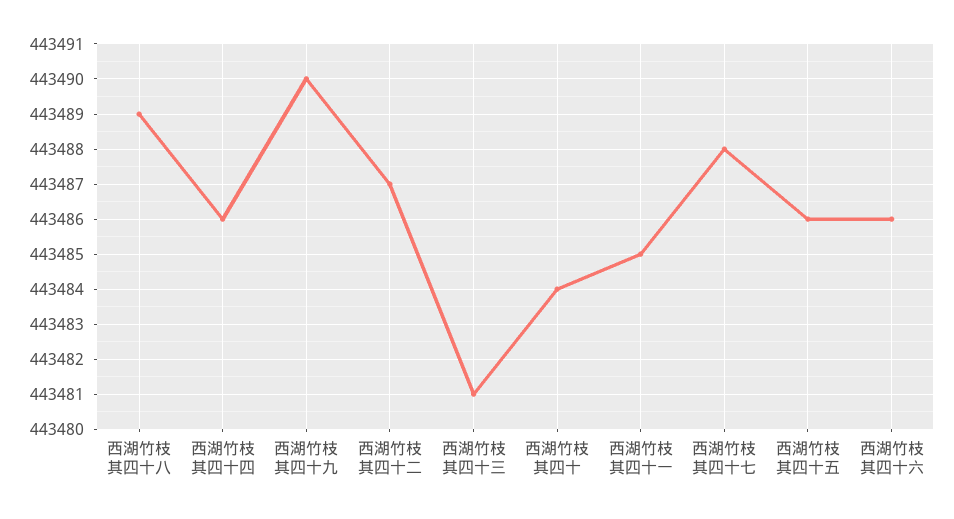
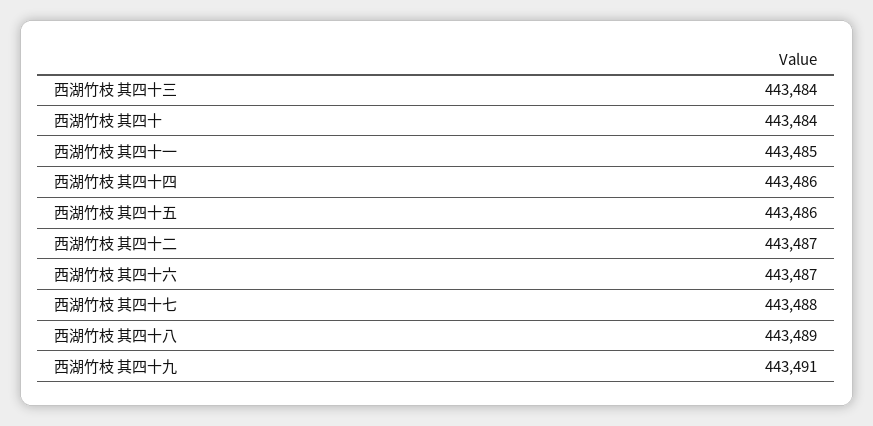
  {
    "西湖竹枝 其四十八": 443489,
    "西湖竹枝 其四十四": 443486,
-   "西湖竹枝 其四十九": 443490,
+   "西湖竹枝 其四十九": 443491,
    "西湖竹枝 其四十二": 443487,
-   "西湖竹枝 其四十三": 443481,
+   "西湖竹枝 其四十三": 443484,
    "西湖竹枝 其四十": 443484,
    "西湖竹枝 其四十一": 443485,
    "西湖竹枝 其四十七": 443488,
    "西湖竹枝 其四十五": 443486,
-   "西湖竹枝 其四十六": 443486
+   "西湖竹枝 其四十六": 443487
  }

